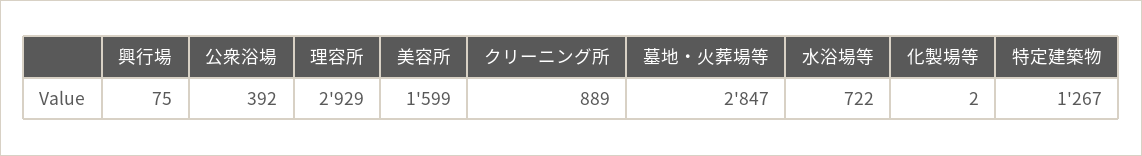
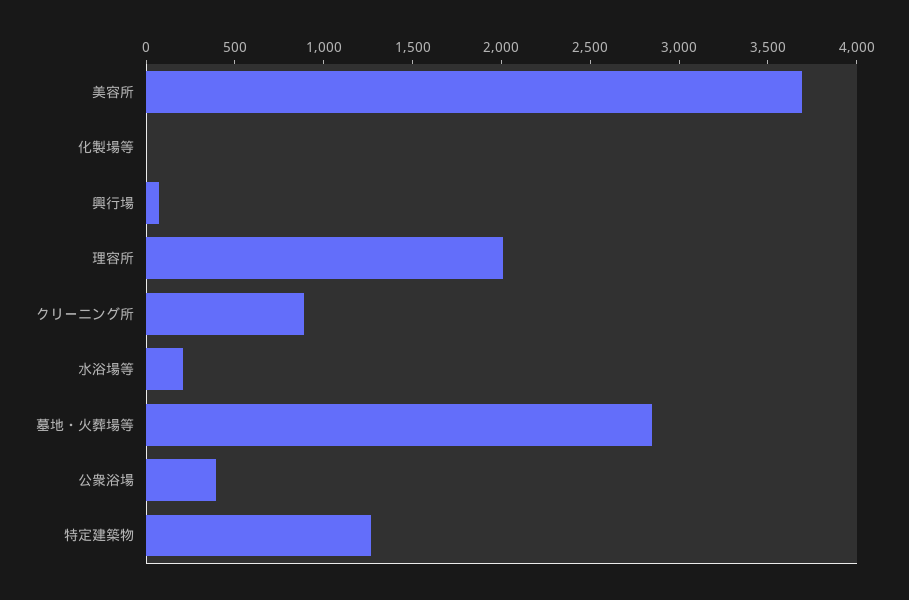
  {
    "興行場": 75,
    "公衆浴場": 392,
-   "理容所": 2929,
+   "理容所": 2000,
-   "美容所": 1599,
+   "美容所": 3700,
    "クリーニング所": 889,
    "墓地・火葬場等": 2847,
-   "水浴場等": 722,
+   "水浴場等": 200,
    "化製場等": 2,
    "特定建築物": 1267
  }

